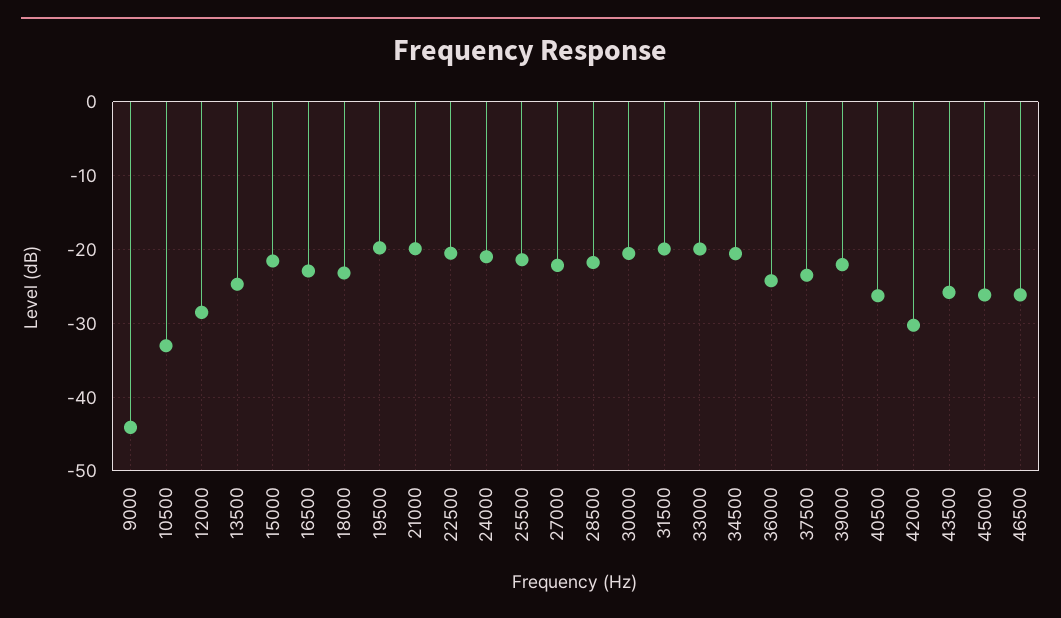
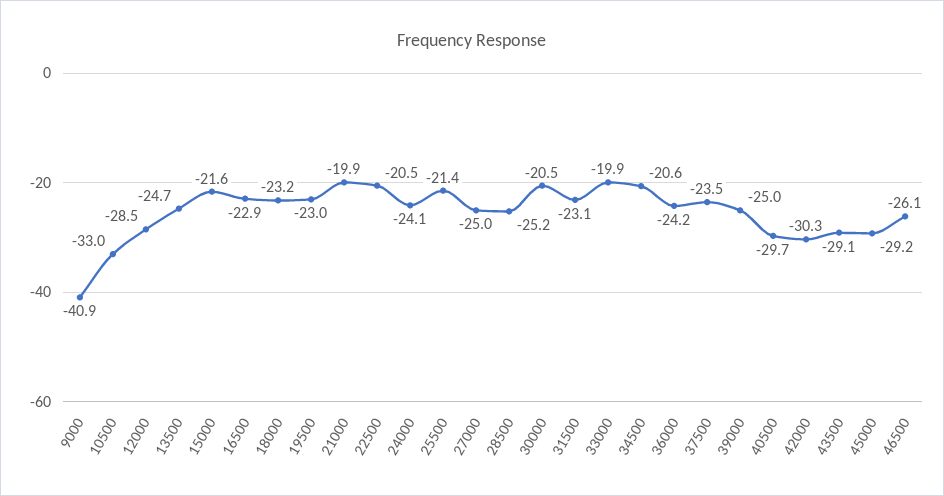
  {
-   "9000": -44,
+   "9000": -40.9,
    "10500": -33,
    "12000": -28.5,
    "13500": -24.7,
    "15000": -21.6,
    "16500": -22.9,
    "18000": -23.2,
-   "19500": -20,
+   "19500": -23,
    "21000": -19.9,
    "22500": -20.5,
-   "24000": -21,
+   "24000": -24.1,
    "25500": -21.4,
-   "27000": -22,
+   "27000": -25,
-   "28500": -22,
+   "28500": -25.2,
    "30000": -20.5,
-   "31500": -20,
+   "31500": -23.1,
    "33000": -19.9,
    "34500": -20.6,
    "36000": -24.2,
    "37500": -23.5,
-   "39000": -22,
+   "39000": -25,
-   "40500": -26,
+   "40500": -29.7,
    "42000": -30.3,
-   "43500": -26,
+   "43500": -29.1,
-   "45000": -26,
+   "45000": -29.2,
    "46500": -26.1
  }

